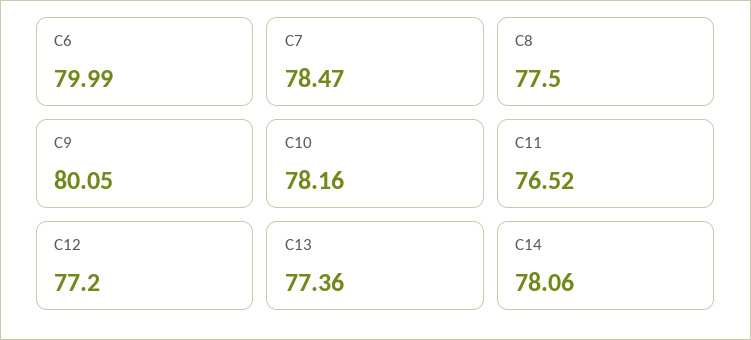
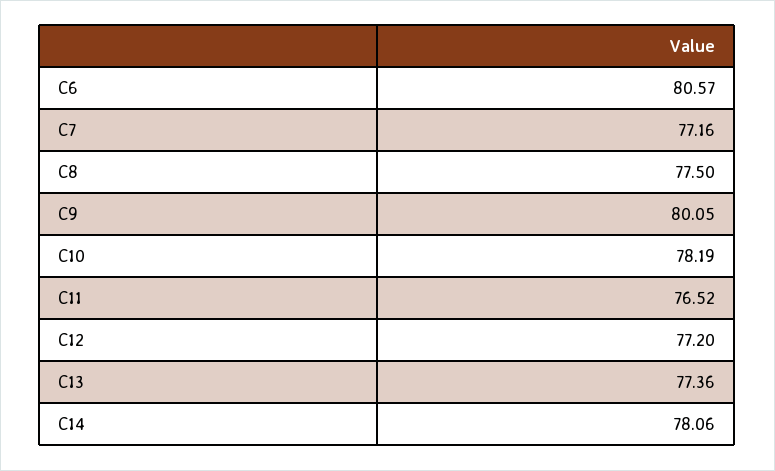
  {
-   "C6": 79.99,
+   "C6": 80.57,
-   "C7": 78.47,
+   "C7": 77.16,
    "C8": 77.5,
    "C9": 80.05,
-   "C10": 78.16,
+   "C10": 78.19,
    "C11": 76.52,
    "C12": 77.2,
    "C13": 77.36,
    "C14": 78.06
  }

